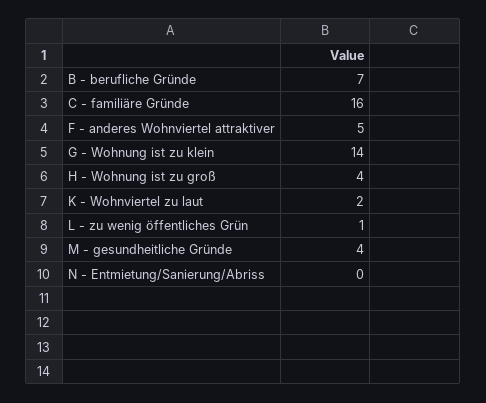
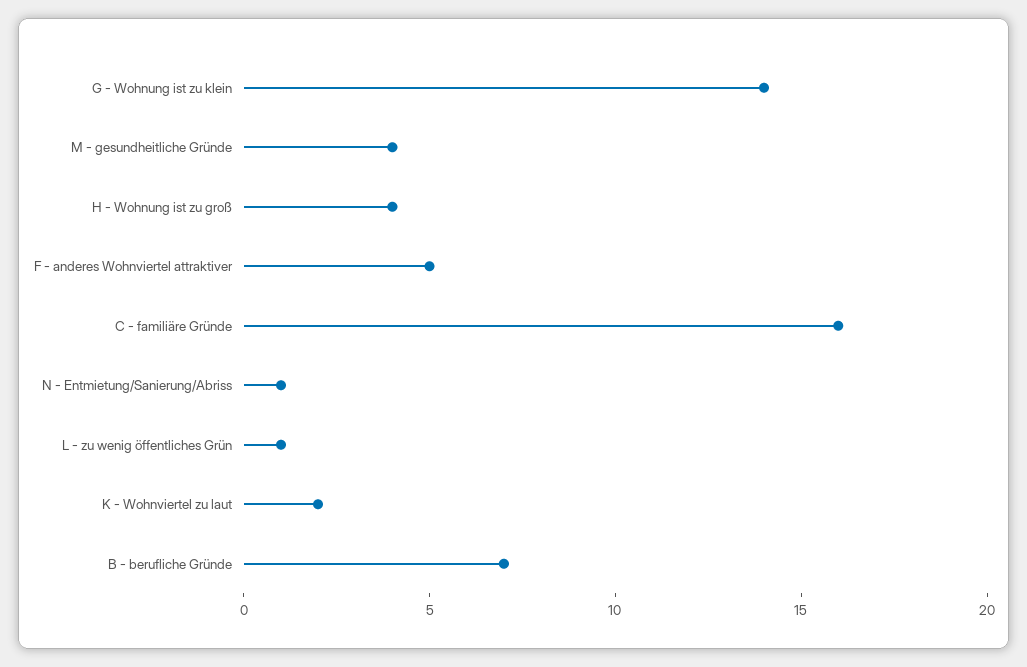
  {
    "B - berufliche Gründe": 7,
    "C - familiäre Gründe": 16,
    "F - anderes Wohnviertel attraktiver": 5,
    "G - Wohnung ist zu klein": 14,
    "H - Wohnung ist zu groß": 4,
    "K - Wohnviertel zu laut": 2,
    "L - zu wenig öffentliches Grün": 1,
    "M - gesundheitliche Gründe": 4,
-   "N - Entmietung/Sanierung/Abriss": 0
+   "N - Entmietung/Sanierung/Abriss": 1
  }

